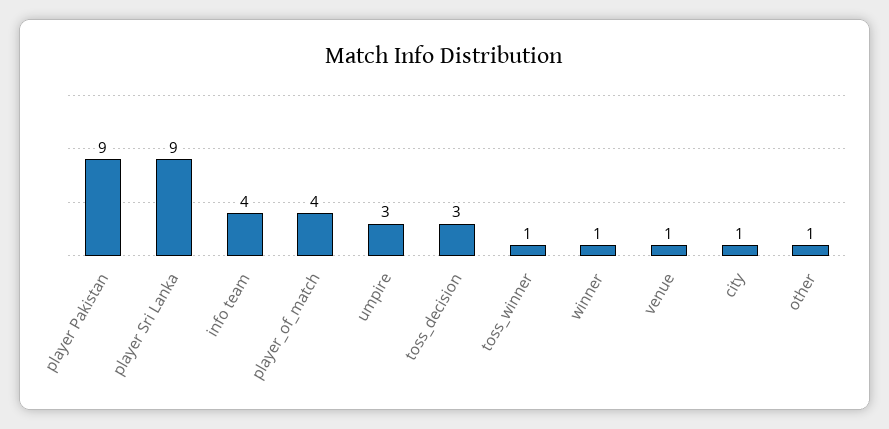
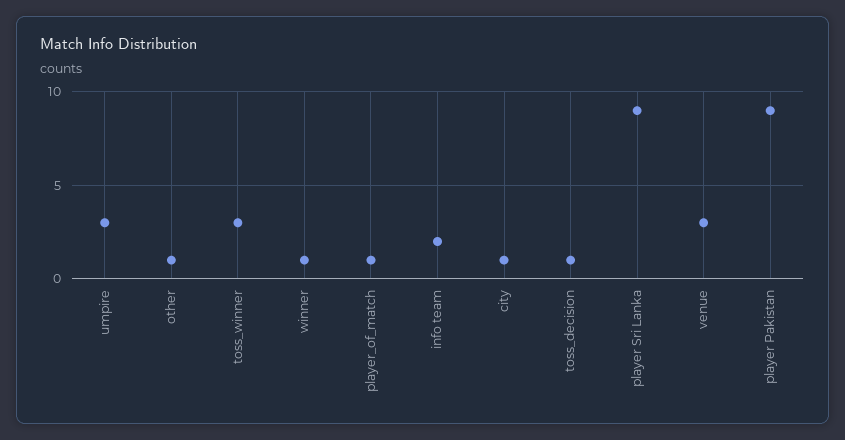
  {
    "player Pakistan": 9,
    "player Sri Lanka": 9,
-   "info team": 4,
+   "info team": 2,
-   "player_of_match": 4,
+   "player_of_match": 1,
    "umpire": 3,
-   "toss_decision": 3,
+   "toss_decision": 1,
-   "toss_winner": 1,
+   "toss_winner": 3,
    "winner": 1,
-   "venue": 1,
+   "venue": 3,
    "city": 1,
    "other": 1
  }

